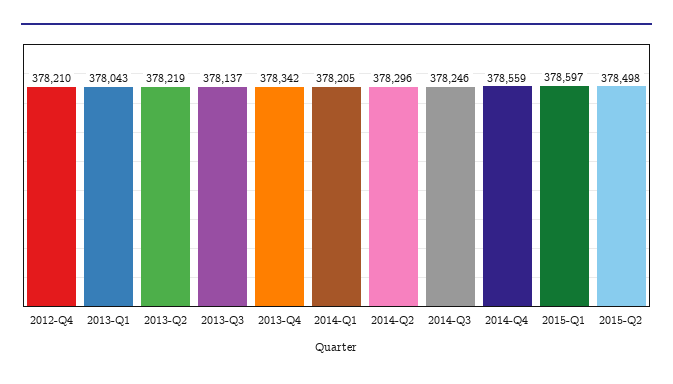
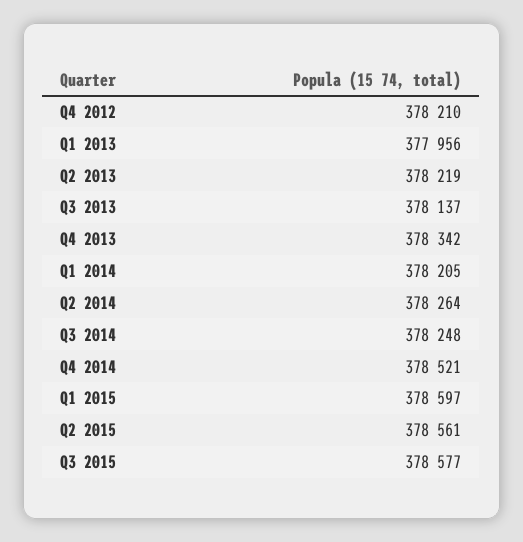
  {
    "2012-Q4": 378210,
-   "2013-Q1": 378043,
+   "2013-Q1": 377956,
    "2013-Q2": 378219,
    "2013-Q3": 378137,
    "2013-Q4": 378342,
    "2014-Q1": 378205,
-   "2014-Q2": 378296,
+   "2014-Q2": 378264,
-   "2014-Q3": 378246,
+   "2014-Q3": 378248,
-   "2014-Q4": 378559,
+   "2014-Q4": 378521,
    "2015-Q1": 378597,
-   "2015-Q2": 378498
+   "2015-Q2": 378561,
+   "Q3 2015": 378577
  }

